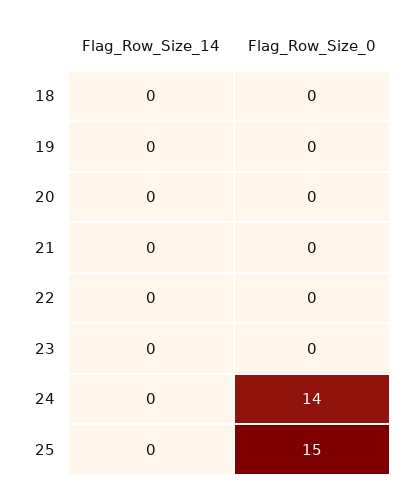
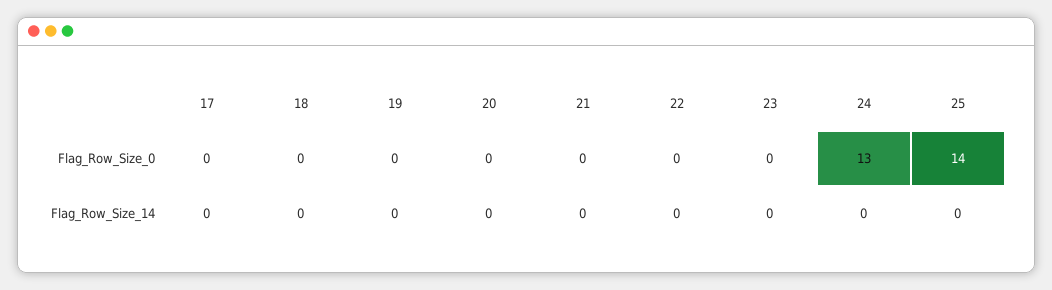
  {
    "Flag_Row_Size_14": {
      "18": 0,
      "19": 0,
      "20": 0,
      "21": 0,
      "22": 0,
      "23": 0,
      "24": 0,
-     "25": 0
+     "25": 0,
+     "17": 0
    },
    "Flag_Row_Size_0": {
      "18": 0,
      "19": 0,
      "20": 0,
      "21": 0,
      "22": 0,
      "23": 0,
-     "24": 14,
+     "24": 13,
-     "25": 15
+     "25": 14,
+     "17": 0
    }
  }

